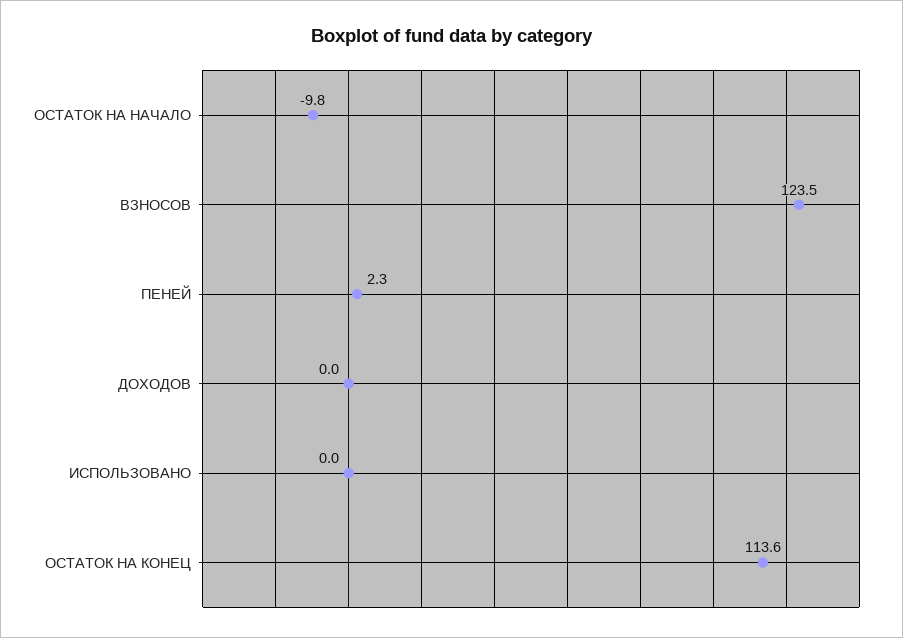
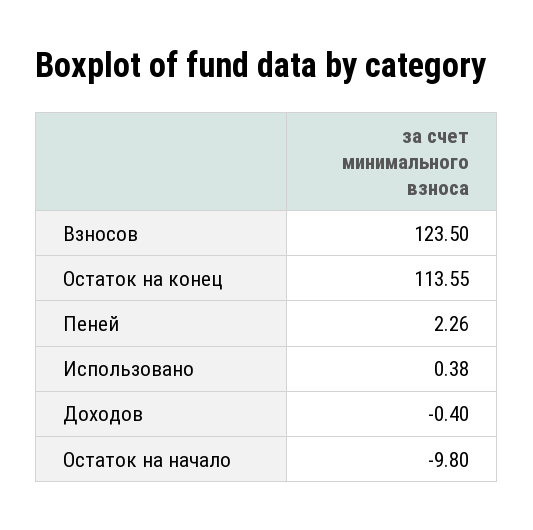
  {
    "ОСТАТОК НА НАЧАЛО": -9.8,
    "ВЗНОСОВ": 123.5,
    "ПЕНЕЙ": 2.26,
-   "ДОХОДОВ": 0,
+   "ДОХОДОВ": -0.4,
-   "ИСПОЛЬЗОВАНО": 0,
+   "ИСПОЛЬЗОВАНО": 0.38,
    "ОСТАТОК НА КОНЕЦ": 113.55
  }

